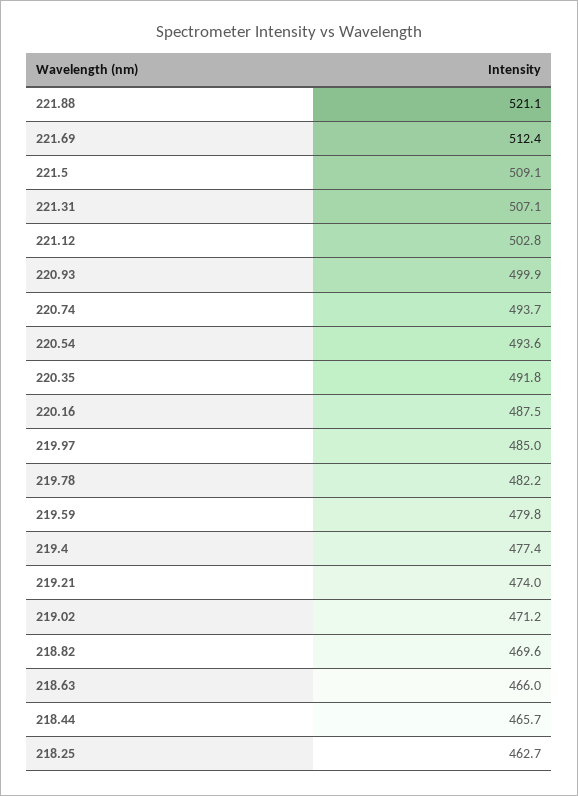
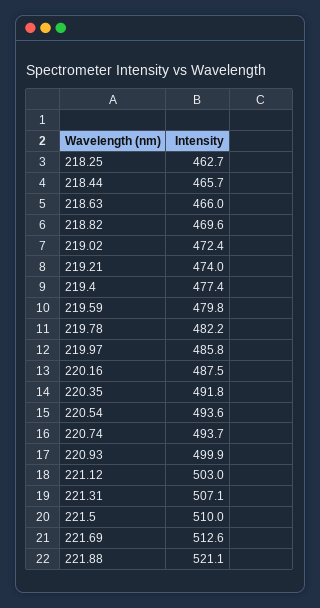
  {
    "221.88": 521.1,
-   "221.69": 512.4,
+   "221.69": 512.6,
-   "221.5": 509.1,
+   "221.5": 510,
    "221.31": 507.1,
-   "221.12": 502.8,
+   "221.12": 503,
    "220.93": 499.9,
    "220.74": 493.7,
    "220.54": 493.6,
    "220.35": 491.8,
    "220.16": 487.5,
-   "219.97": 485,
+   "219.97": 485.8,
    "219.78": 482.2,
    "219.59": 479.8,
    "219.4": 477.4,
    "219.21": 474,
-   "219.02": 471.2,
+   "219.02": 472.4,
    "218.82": 469.6,
    "218.63": 466,
    "218.44": 465.7,
    "218.25": 462.7
  }

